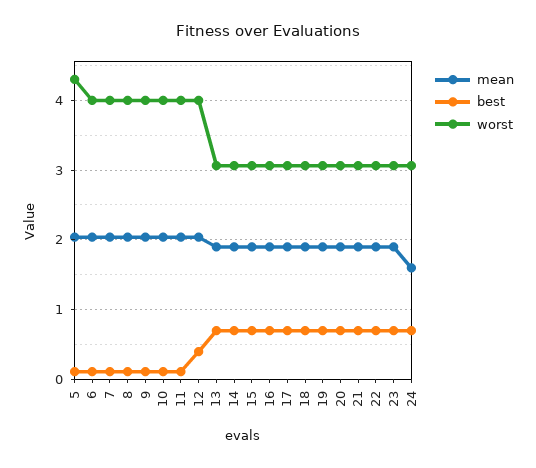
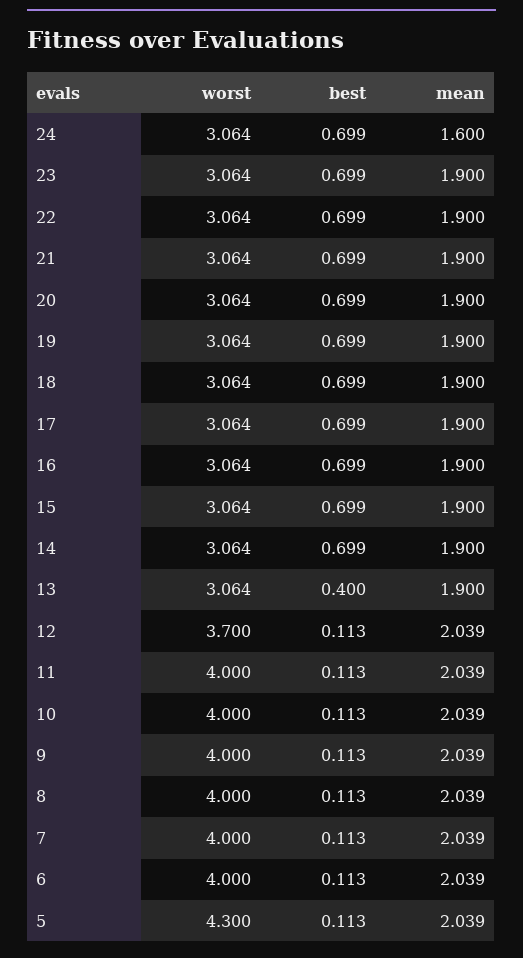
  {
    "mean": {
      "5": 2.039,
      "6": 2.039,
      "7": 2.039,
      "8": 2.039,
      "9": 2.039,
      "10": 2.039,
      "11": 2.039,
      "12": 2.039,
      "13": 1.9,
      "14": 1.9,
      "15": 1.9,
      "16": 1.9,
      "17": 1.9,
      "18": 1.9,
      "19": 1.9,
      "20": 1.9,
      "21": 1.9,
      "22": 1.9,
      "23": 1.9,
      "24": 1.6
    },
    "best": {
      "5": 0.113,
      "6": 0.113,
      "7": 0.113,
      "8": 0.113,
      "9": 0.113,
      "10": 0.113,
      "11": 0.113,
-     "12": 0.4,
+     "12": 0.113,
-     "13": 0.7,
+     "13": 0.4,
      "14": 0.699,
      "15": 0.699,
      "16": 0.699,
      "17": 0.699,
      "18": 0.699,
      "19": 0.699,
      "20": 0.699,
      "21": 0.699,
      "22": 0.699,
      "23": 0.699,
      "24": 0.699
    },
    "worst": {
      "5": 4.3,
      "6": 4,
      "7": 4,
      "8": 4,
      "9": 4,
      "10": 4,
      "11": 4,
-     "12": 4,
+     "12": 3.7,
      "13": 3.064,
      "14": 3.064,
      "15": 3.064,
      "16": 3.064,
      "17": 3.064,
      "18": 3.064,
      "19": 3.064,
      "20": 3.064,
      "21": 3.064,
      "22": 3.064,
      "23": 3.064,
      "24": 3.064
    }
  }

